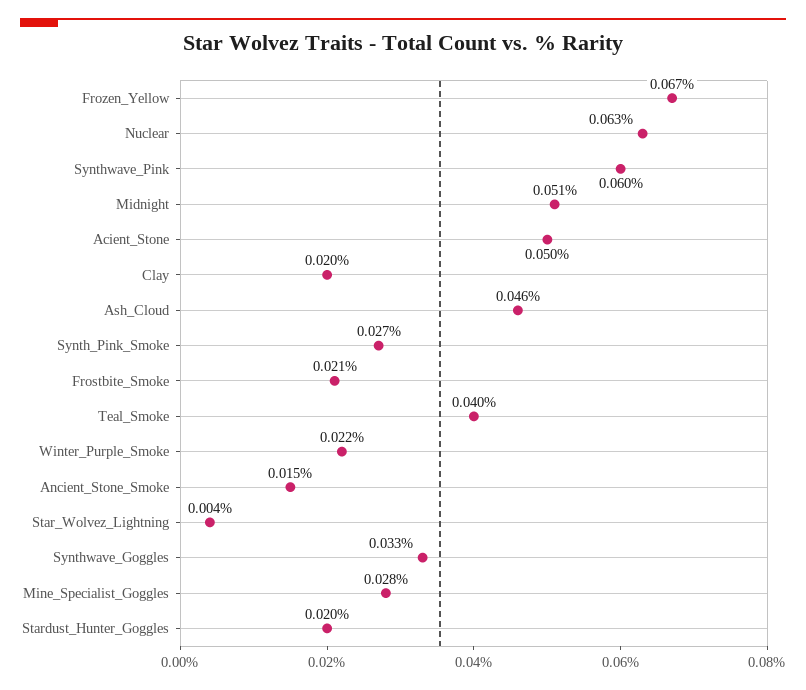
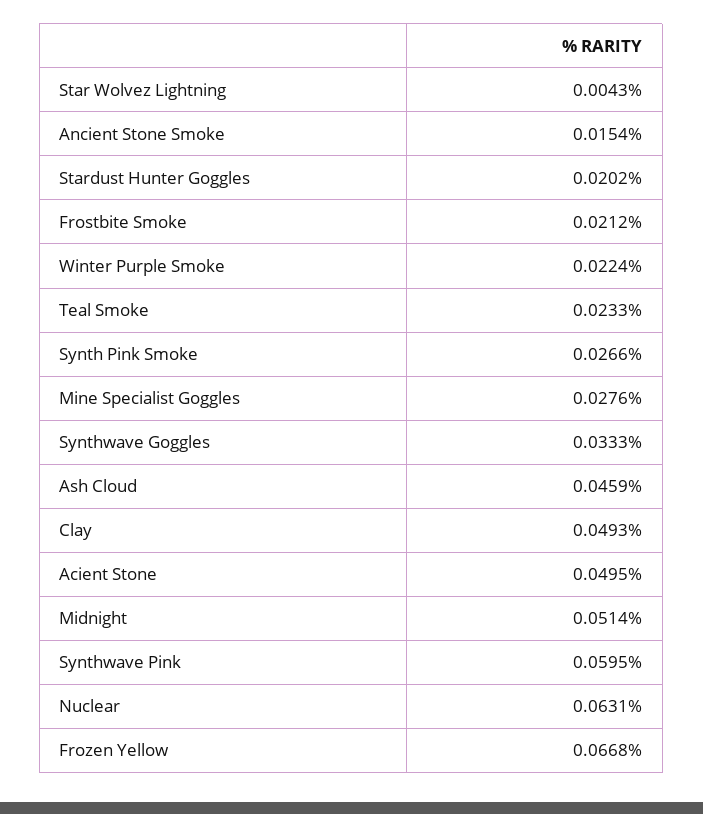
  {
    "Frozen_Yellow": 0.0668,
    "Nuclear": 0.0631,
    "Synthwave_Pink": 0.0595,
    "Midnight": 0.0514,
    "Acient_Stone": 0.0495,
-   "Clay": 0.02,
+   "Clay": 0.0493,
    "Ash_Cloud": 0.0459,
    "Synth_Pink_Smoke": 0.0266,
    "Frostbite_Smoke": 0.0212,
-   "Teal_Smoke": 0.04,
+   "Teal_Smoke": 0.0233,
    "Winter_Purple_Smoke": 0.0224,
    "Ancient_Stone_Smoke": 0.0154,
    "Star_Wolvez_Lightning": 0.0043,
    "Synthwave_Goggles": 0.0333,
    "Mine_Specialist_Goggles": 0.0276,
    "Stardust_Hunter_Goggles": 0.0202
  }

